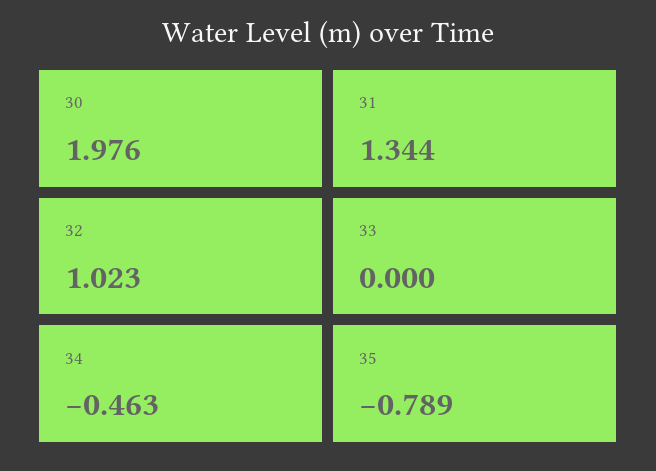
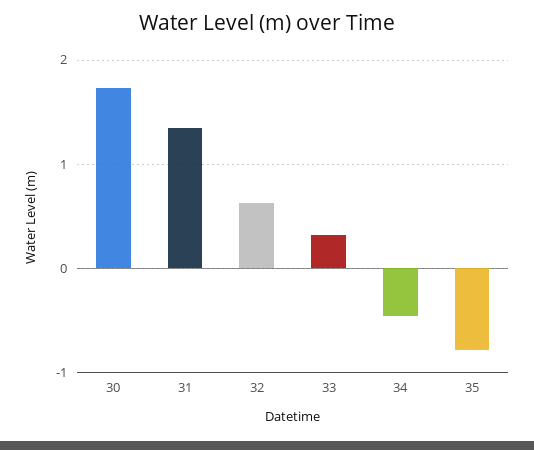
  {
-   "30": 1.976,
+   "30": 1.7,
    "31": 1.344,
-   "32": 1.023,
+   "32": 0.6,
-   "33": 0,
+   "33": 0.3,
    "34": -0.463,
    "35": -0.789
  }

